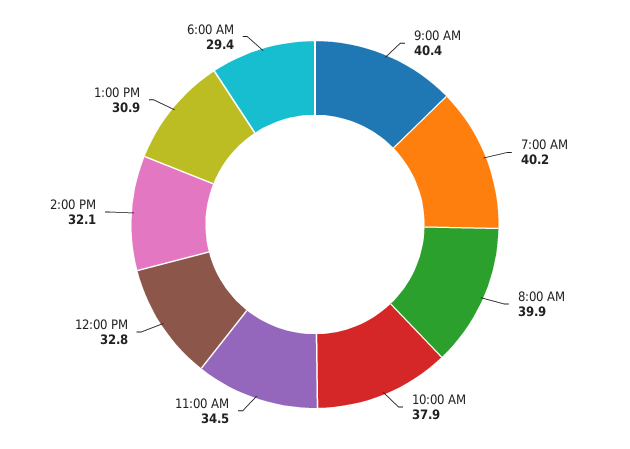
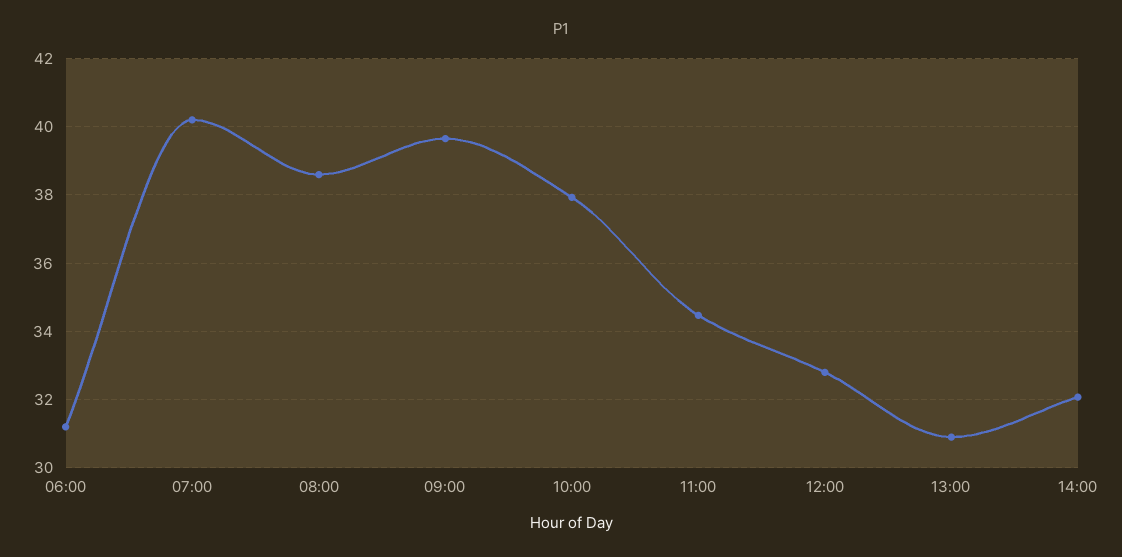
  {
-   "9:00 AM": 40.4,
+   "9:00 AM": 39.6,
    "7:00 AM": 40.2,
-   "8:00 AM": 39.9,
+   "8:00 AM": 38.6,
    "10:00 AM": 37.9,
    "11:00 AM": 34.5,
    "12:00 PM": 32.8,
    "2:00 PM": 32.1,
    "1:00 PM": 30.9,
-   "6:00 AM": 29.4
+   "6:00 AM": 31.2
  }

